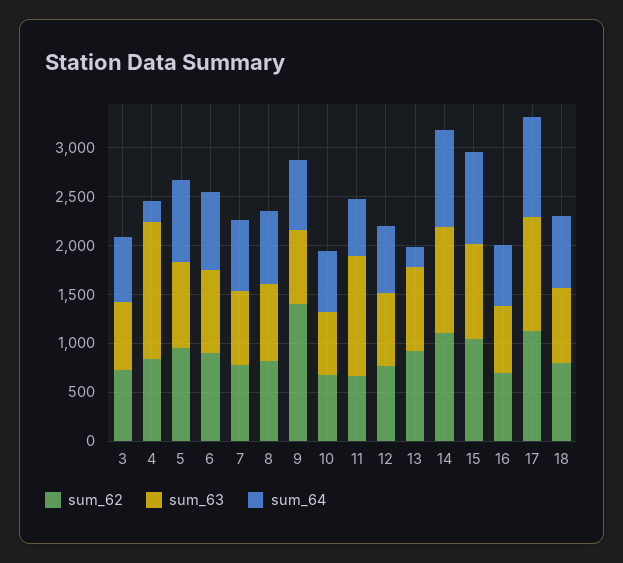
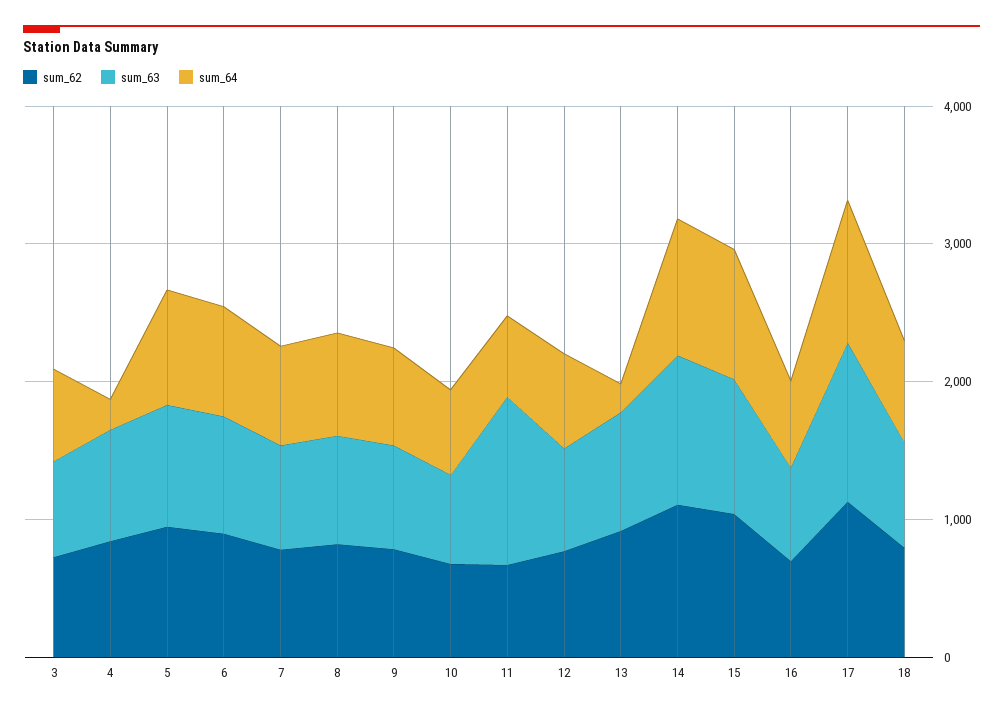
  {
    "sum_62": {
      "3": 700,
      "4": 800,
      "5": 900,
      "6": 900,
      "7": 800,
      "8": 800,
-     "9": 1400,
+     "9": 800,
      "10": 700,
      "11": 700,
      "12": 800,
      "13": 900,
      "14": 1100,
      "15": 1000,
      "16": 700,
      "17": 1100,
      "18": 800
    },
    "sum_63": {
      "3": 700,
-     "4": 1400,
+     "4": 800,
      "5": 900,
      "6": 900,
      "7": 800,
      "8": 800,
      "9": 800,
      "10": 600,
      "11": 1200,
      "12": 700,
      "13": 900,
      "14": 1100,
      "15": 1000,
      "16": 700,
      "17": 1200,
      "18": 800
    },
    "sum_64": {
      "3": 700,
      "4": 200,
      "5": 800,
      "6": 800,
      "7": 700,
      "8": 700,
      "9": 700,
      "10": 600,
      "11": 600,
      "12": 700,
      "13": 200,
      "14": 1000,
      "15": 900,
      "16": 600,
      "17": 1000,
      "18": 700
    }
  }

